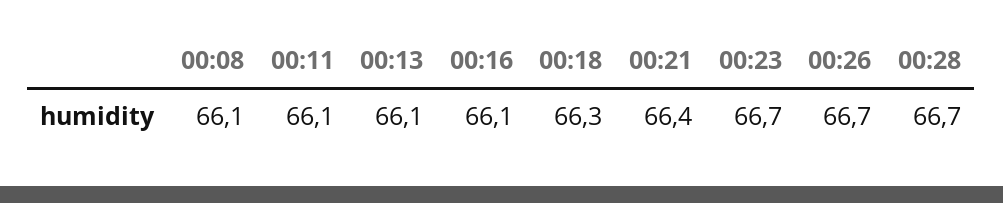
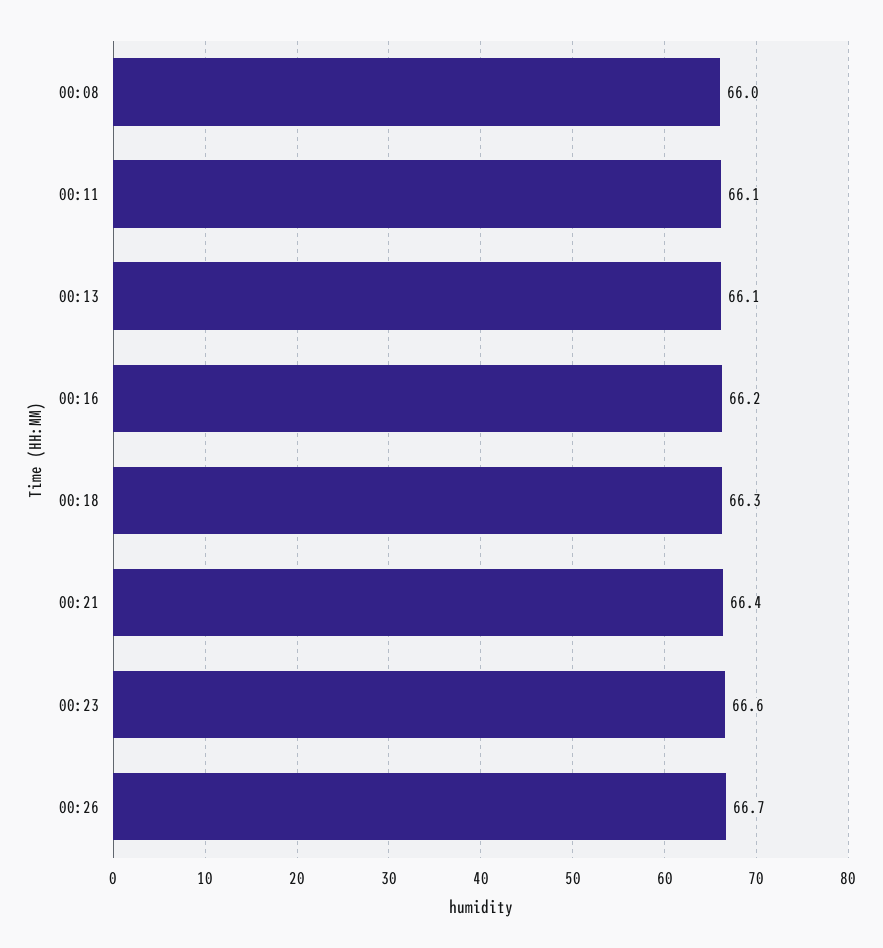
  {
-   "00:08": 66.1,
+   "00:08": 66,
    "00:11": 66.1,
    "00:13": 66.1,
-   "00:16": 66.1,
+   "00:16": 66.2,
    "00:18": 66.3,
    "00:21": 66.4,
-   "00:23": 66.7,
+   "00:23": 66.6,
-   "00:26": 66.7,
+   "00:26": 66.7
-   "00:28": 66.7
  }

